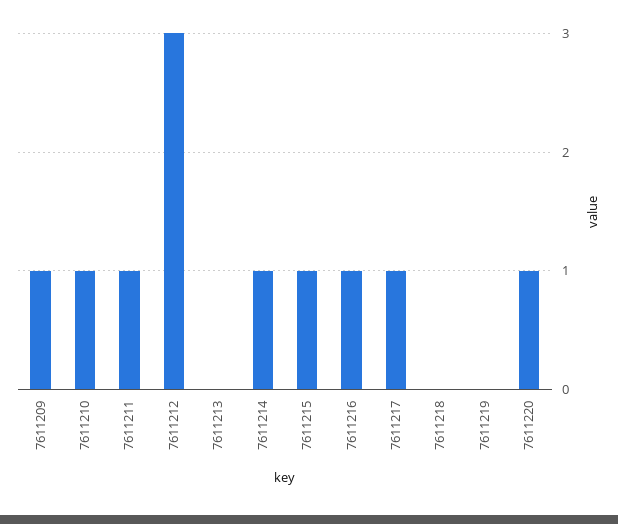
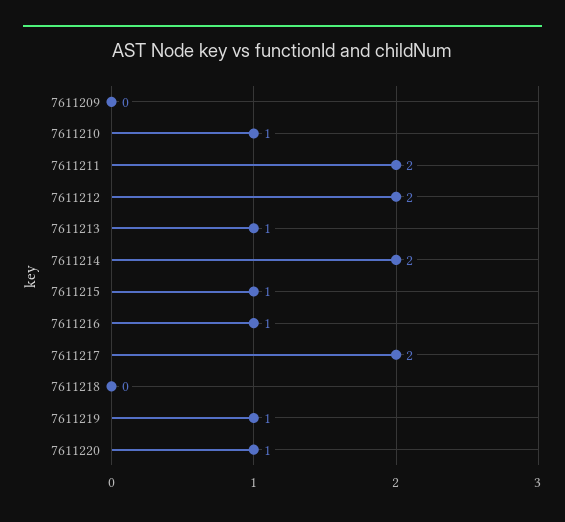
  {
-   "7611209": 1,
+   "7611209": 0,
    "7611210": 1,
-   "7611211": 1,
+   "7611211": 2,
-   "7611212": 3,
+   "7611212": 2,
-   "7611213": 0,
+   "7611213": 1,
-   "7611214": 1,
+   "7611214": 2,
    "7611215": 1,
    "7611216": 1,
-   "7611217": 1,
+   "7611217": 2,
    "7611218": 0,
-   "7611219": 0,
+   "7611219": 1,
    "7611220": 1
  }

